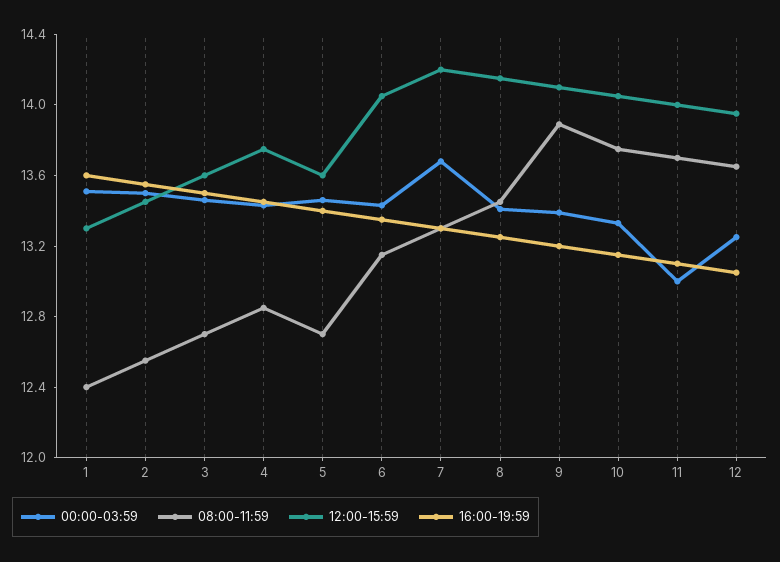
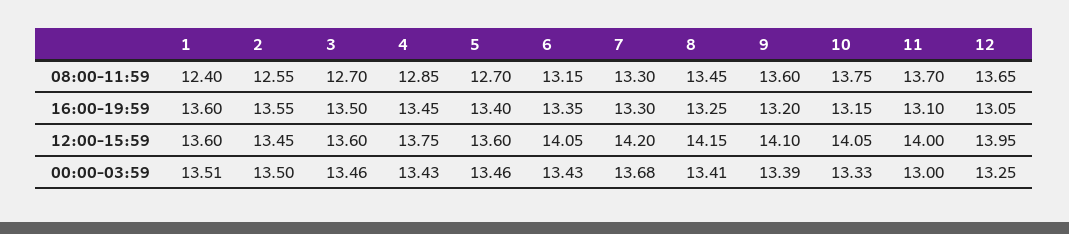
  {
    "00:00-03:59": {
      "1": 13.51,
      "2": 13.5,
      "3": 13.46,
      "4": 13.43,
      "5": 13.46,
      "6": 13.43,
      "7": 13.68,
      "8": 13.41,
      "9": 13.39,
      "10": 13.33,
      "11": 13,
      "12": 13.25
    },
    "08:00-11:59": {
      "1": 12.4,
      "2": 12.55,
      "3": 12.7,
      "4": 12.85,
      "5": 12.7,
      "6": 13.15,
      "7": 13.3,
      "8": 13.45,
-     "9": 13.9,
+     "9": 13.6,
      "10": 13.75,
      "11": 13.7,
      "12": 13.65
    },
    "12:00-15:59": {
-     "1": 13.3,
+     "1": 13.6,
      "2": 13.45,
      "3": 13.6,
      "4": 13.75,
      "5": 13.6,
      "6": 14.05,
      "7": 14.2,
      "8": 14.15,
      "9": 14.1,
      "10": 14.05,
      "11": 14,
      "12": 13.95
    },
    "16:00-19:59": {
      "1": 13.6,
      "2": 13.55,
      "3": 13.5,
      "4": 13.45,
      "5": 13.4,
      "6": 13.35,
      "7": 13.3,
      "8": 13.25,
      "9": 13.2,
      "10": 13.15,
      "11": 13.1,
      "12": 13.05
    }
  }

